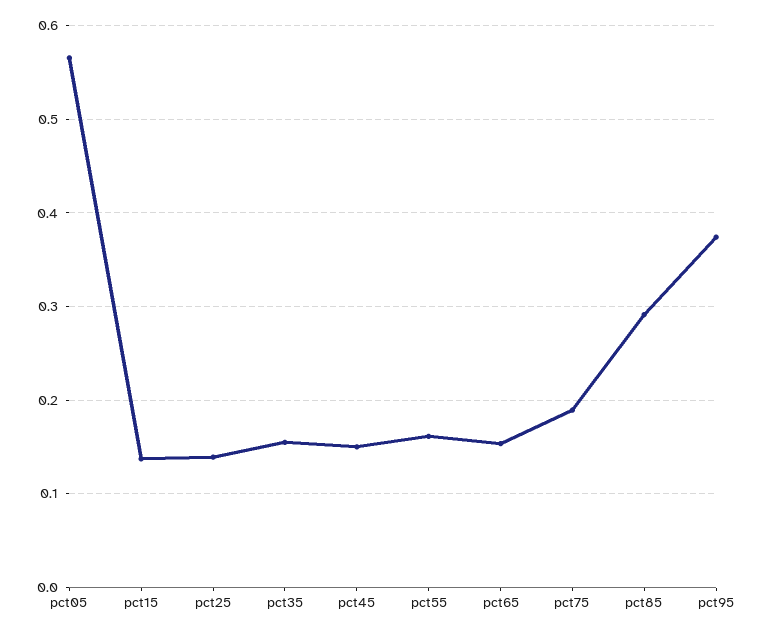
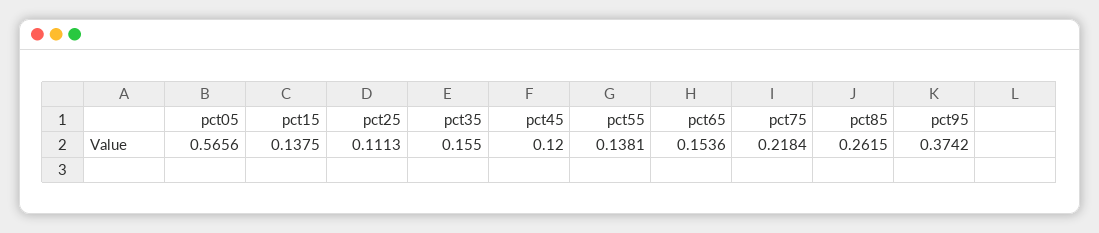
  {
    "pct05": 0.5656,
    "pct15": 0.1375,
-   "pct25": 0.14,
+   "pct25": 0.1113,
    "pct35": 0.155,
-   "pct45": 0.15,
+   "pct45": 0.12,
-   "pct55": 0.16,
+   "pct55": 0.1381,
    "pct65": 0.1536,
-   "pct75": 0.19,
+   "pct75": 0.2184,
-   "pct85": 0.29,
+   "pct85": 0.2615,
    "pct95": 0.3742
  }

